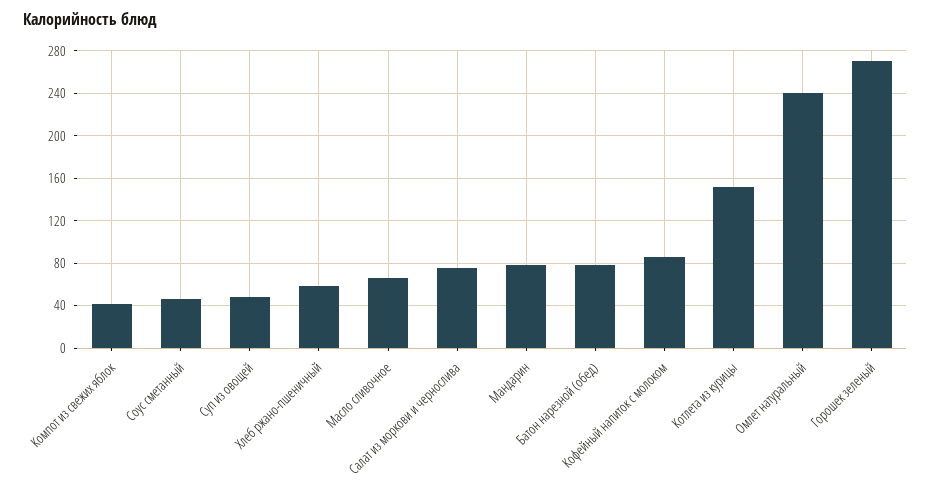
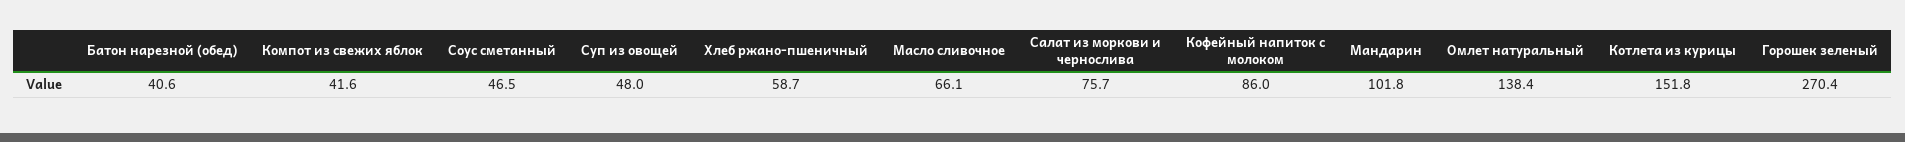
  {
    "Компот из свежих яблок": 41.6,
    "Соус сметанный": 46.5,
    "Суп из овощей": 48,
    "Хлеб ржано-пшеничный": 58.7,
    "Масло сливочное": 66.1,
    "Салат из моркови и чернослива": 75.7,
-   "Мандарин": 80,
+   "Мандарин": 101.8,
-   "Батон нарезной (обед)": 80,
+   "Батон нарезной (обед)": 40.6,
    "Кофейный напиток с молоком": 86,
    "Котлета из курицы": 151.8,
-   "Омлет натуральный": 240,
+   "Омлет натуральный": 138.4,
    "Горошек зеленый": 270.4
  }

